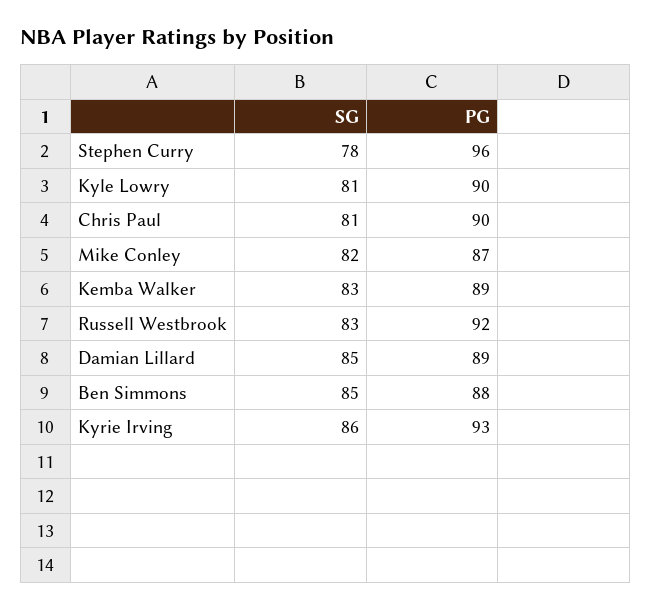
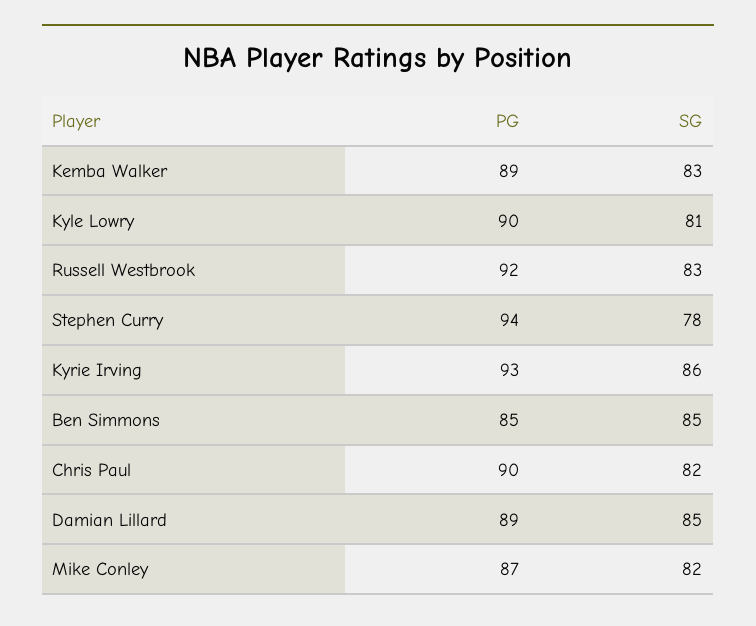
  {
    "SG": {
      "Stephen Curry": 78,
      "Kyle Lowry": 81,
-     "Chris Paul": 81,
+     "Chris Paul": 82,
      "Mike Conley": 82,
      "Kemba Walker": 83,
      "Russell Westbrook": 83,
      "Damian Lillard": 85,
      "Ben Simmons": 85,
      "Kyrie Irving": 86
    },
    "PG": {
-     "Stephen Curry": 96,
+     "Stephen Curry": 94,
      "Kyle Lowry": 90,
      "Chris Paul": 90,
      "Mike Conley": 87,
      "Kemba Walker": 89,
      "Russell Westbrook": 92,
      "Damian Lillard": 89,
-     "Ben Simmons": 88,
+     "Ben Simmons": 85,
      "Kyrie Irving": 93
    }
  }

